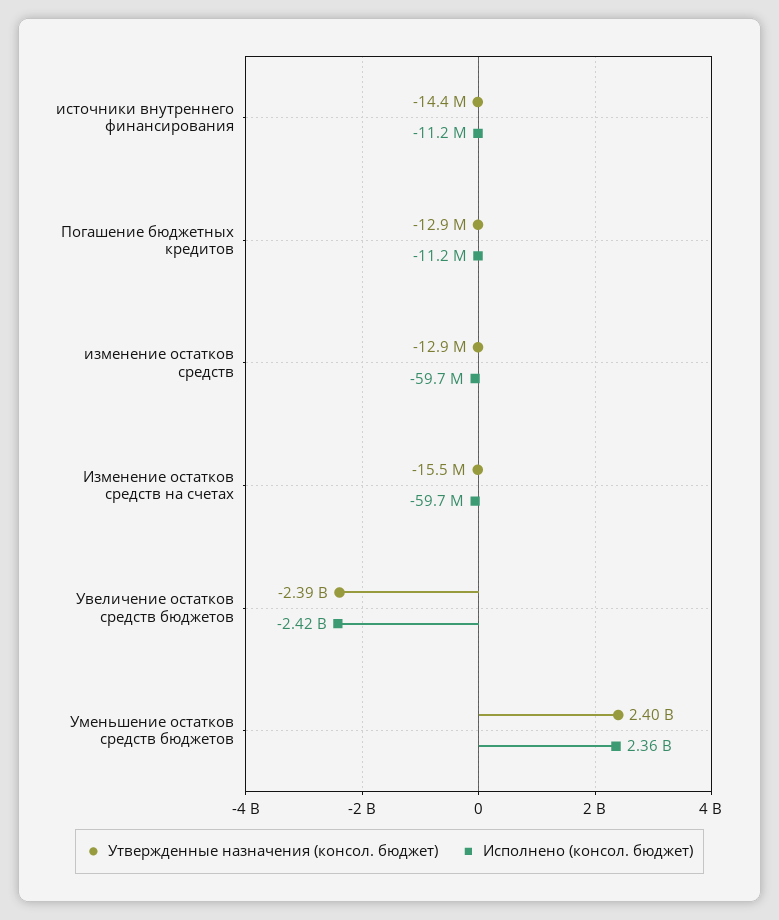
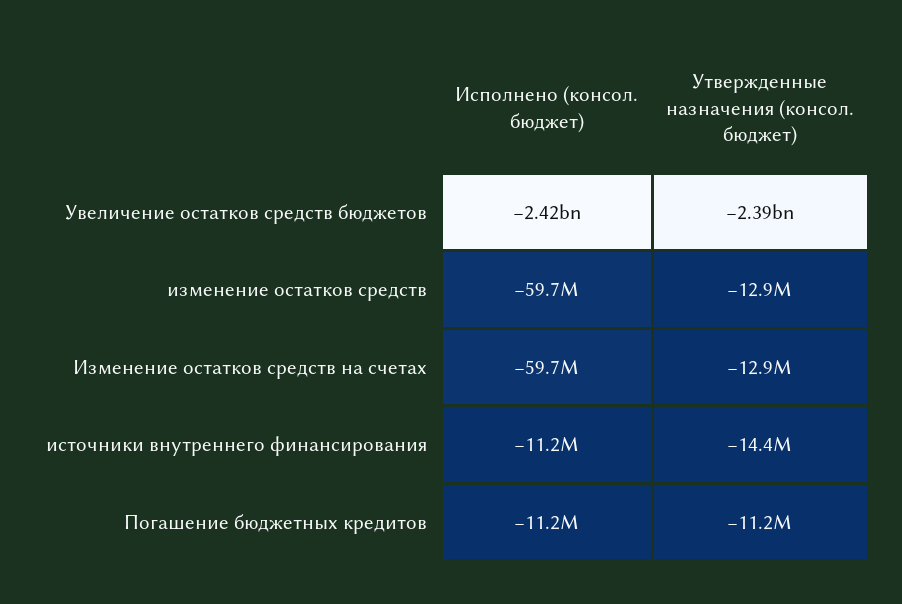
  {
    "Утвержденные назначения (консол. бюджет)": {
      "источники внутреннего финансирования": -14400000,
-     "Погашение бюджетных кредитов": -12900000,
+     "Погашение бюджетных кредитов": -11200000,
      "изменение остатков средств": -12900000,
-     "Изменение остатков средств на счетах": -15500000,
+     "Изменение остатков средств на счетах": -12900000,
-     "Увеличение остатков средств бюджетов": -2390000000,
+     "Увеличение остатков средств бюджетов": -2390000000
-     "Уменьшение остатков средств бюджетов": 2400000000
    },
    "Исполнено (консол. бюджет)": {
      "источники внутреннего финансирования": -11200000,
      "Погашение бюджетных кредитов": -11200000,
      "изменение остатков средств": -59700000,
      "Изменение остатков средств на счетах": -59700000,
-     "Увеличение остатков средств бюджетов": -2420000000,
+     "Увеличение остатков средств бюджетов": -2420000000
-     "Уменьшение остатков средств бюджетов": 2360000000
    }
  }

